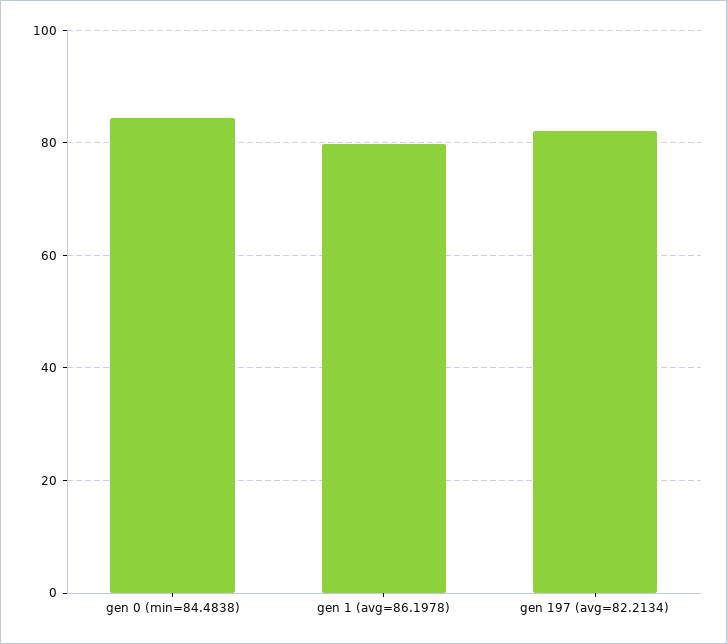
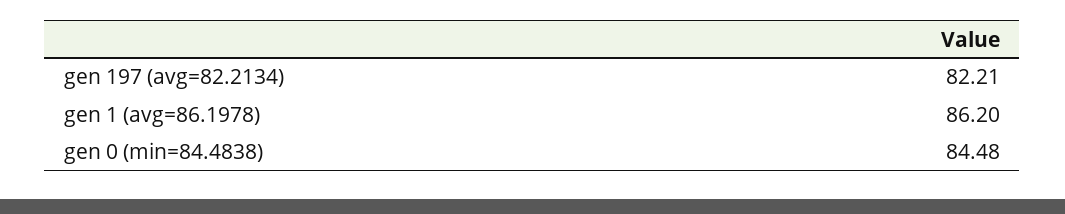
  {
    "gen 0 (min=84.4838)": 84.48,
-   "gen 1 (avg=86.1978)": 80,
+   "gen 1 (avg=86.1978)": 86.2,
    "gen 197 (avg=82.2134)": 82.21
  }

